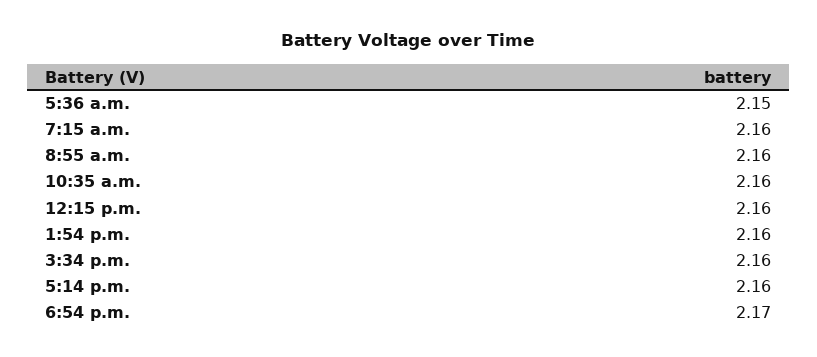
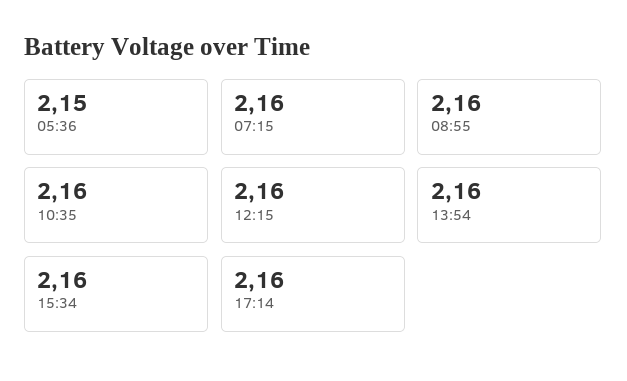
  {
    "5:36 a.m.": 2.15,
    "7:15 a.m.": 2.16,
    "8:55 a.m.": 2.16,
    "10:35 a.m.": 2.16,
    "12:15 p.m.": 2.16,
    "1:54 p.m.": 2.16,
    "3:34 p.m.": 2.16,
-   "5:14 p.m.": 2.16,
+   "5:14 p.m.": 2.16
-   "6:54 p.m.": 2.17
  }

